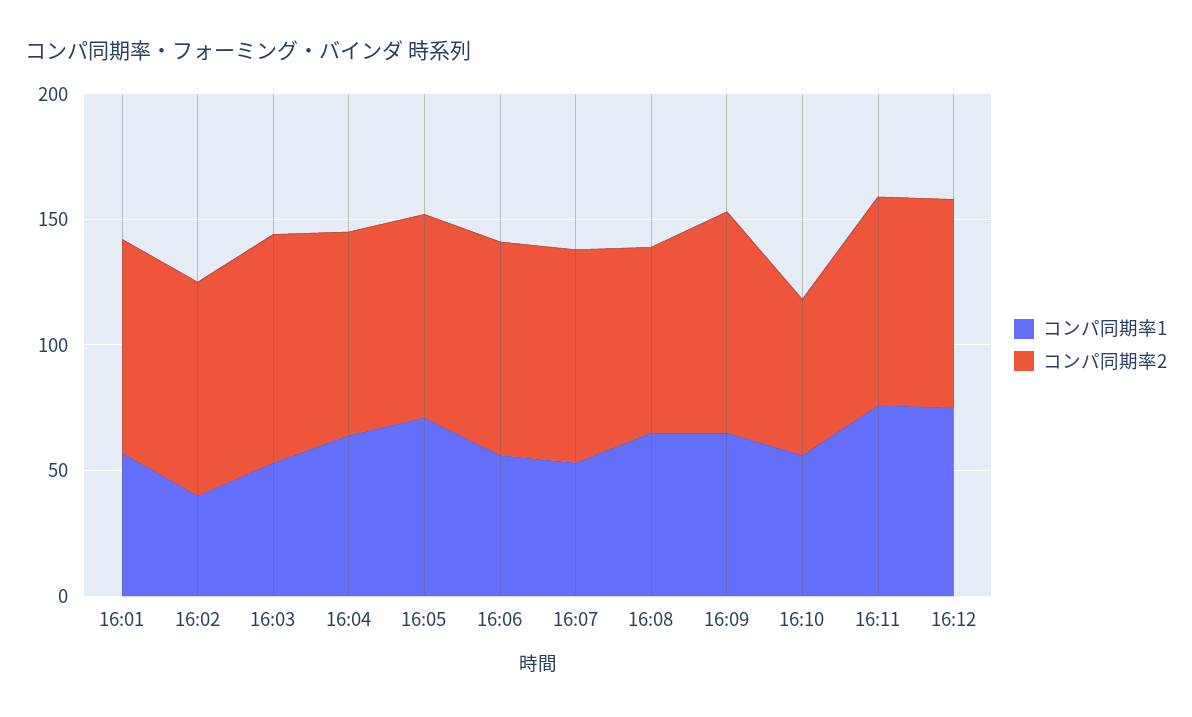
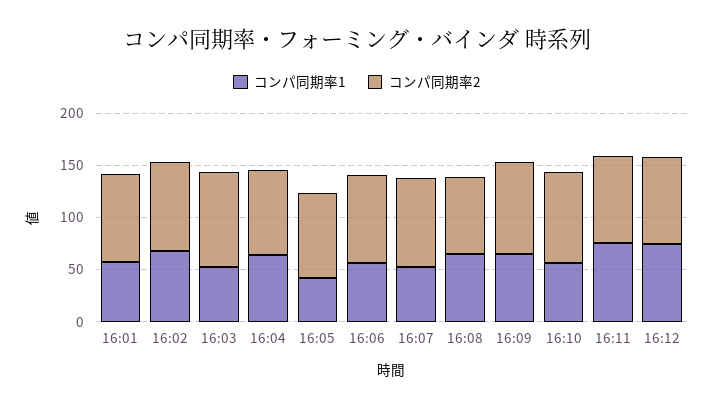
  {
    "コンパ同期率1": {
      "16:01": 60,
-     "16:02": 40,
+     "16:02": 70,
      "16:03": 50,
      "16:04": 60,
-     "16:05": 70,
+     "16:05": 40,
      "16:06": 60,
      "16:07": 50,
      "16:08": 70,
      "16:09": 70,
      "16:10": 60,
      "16:11": 80,
      "16:12": 80
    },
    "コンパ同期率2": {
      "16:01": 90,
      "16:02": 90,
      "16:03": 90,
      "16:04": 80,
      "16:05": 80,
      "16:06": 90,
      "16:07": 90,
      "16:08": 70,
      "16:09": 90,
-     "16:10": 60,
+     "16:10": 90,
      "16:11": 80,
      "16:12": 80
    }
  }

